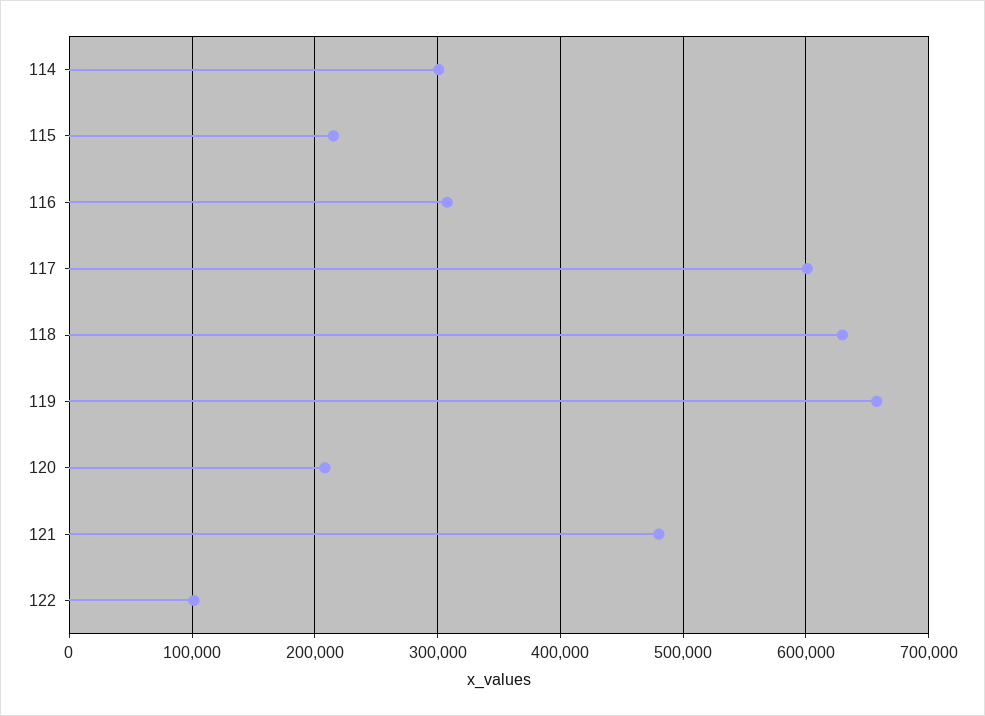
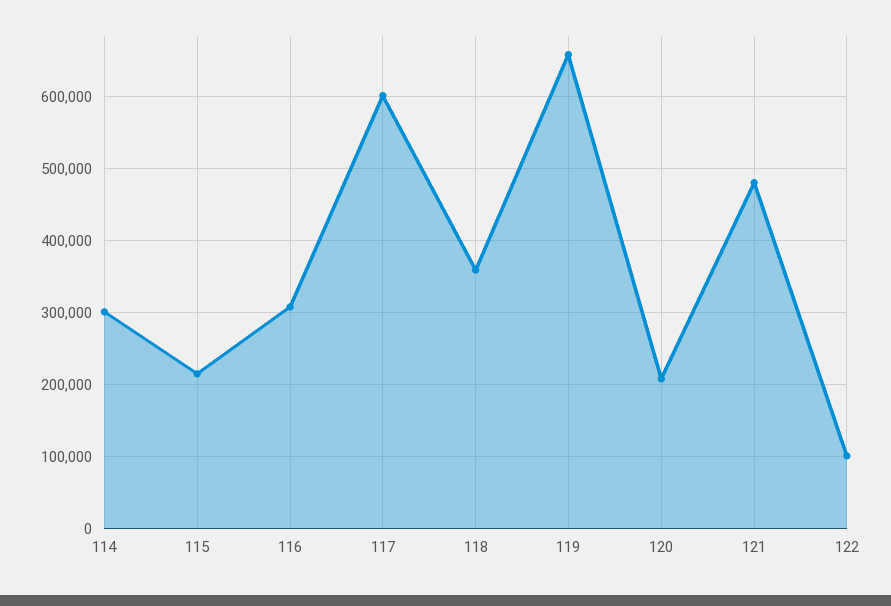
  {
    "114": 300000,
    "115": 220000,
    "116": 310000,
    "117": 600000,
-   "118": 630000,
+   "118": 360000,
    "119": 660000,
    "120": 210000,
    "121": 480000,
    "122": 100000
  }

